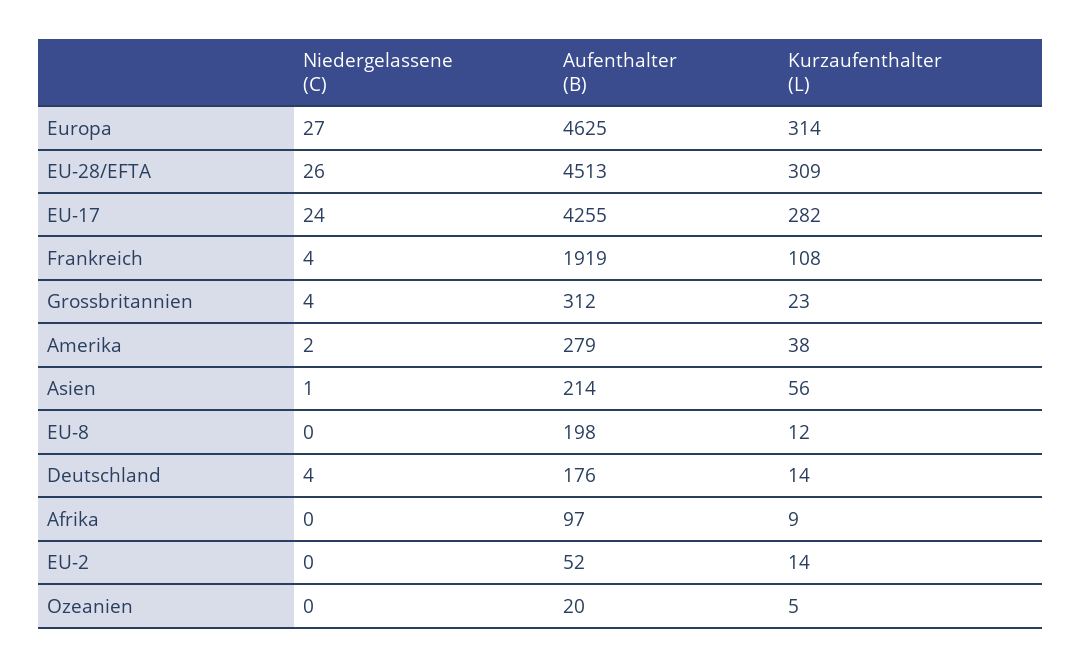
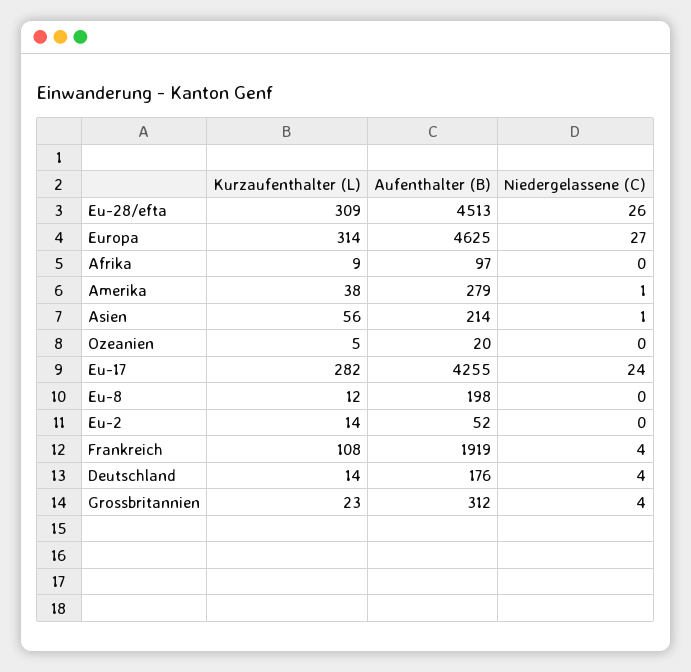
  {
    "Niedergelassene (C)": {
      "Europa": 27,
      "EU-28/EFTA": 26,
      "EU-17": 24,
      "Frankreich": 4,
      "Grossbritannien": 4,
-     "Amerika": 2,
+     "Amerika": 1,
      "Asien": 1,
      "EU-8": 0,
      "Deutschland": 4,
      "Afrika": 0,
      "EU-2": 0,
      "Ozeanien": 0
    },
    "Aufenthalter (B)": {
      "Europa": 4625,
      "EU-28/EFTA": 4513,
      "EU-17": 4255,
      "Frankreich": 1919,
      "Grossbritannien": 312,
      "Amerika": 279,
      "Asien": 214,
      "EU-8": 198,
      "Deutschland": 176,
      "Afrika": 97,
      "EU-2": 52,
      "Ozeanien": 20
    },
    "Kurzaufenthalter (L)": {
      "Europa": 314,
      "EU-28/EFTA": 309,
      "EU-17": 282,
      "Frankreich": 108,
      "Grossbritannien": 23,
      "Amerika": 38,
      "Asien": 56,
      "EU-8": 12,
      "Deutschland": 14,
      "Afrika": 9,
      "EU-2": 14,
      "Ozeanien": 5
    }
  }

